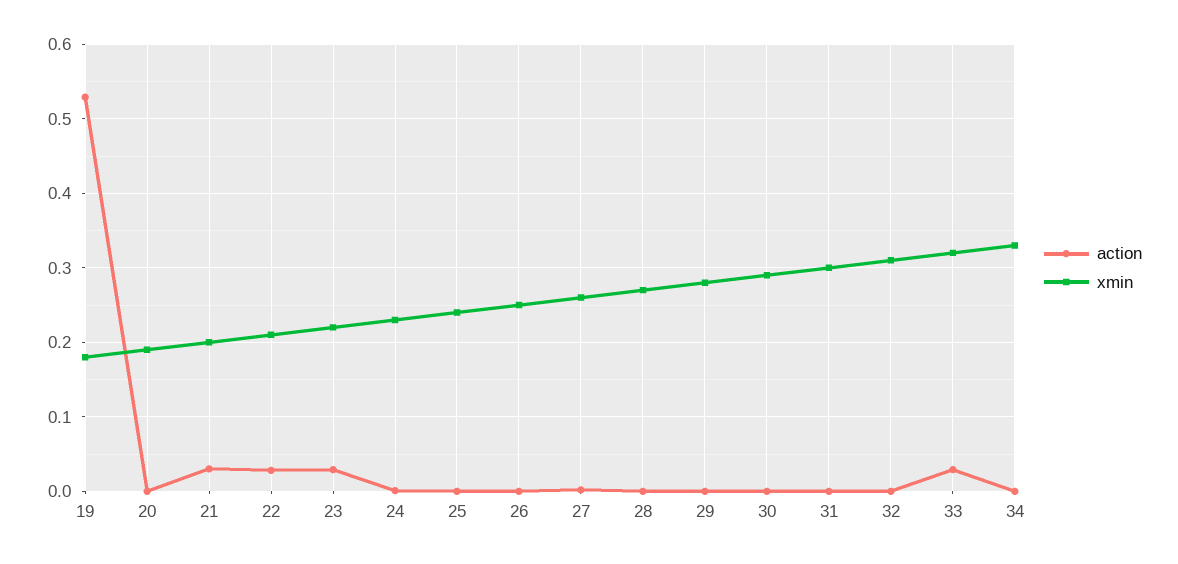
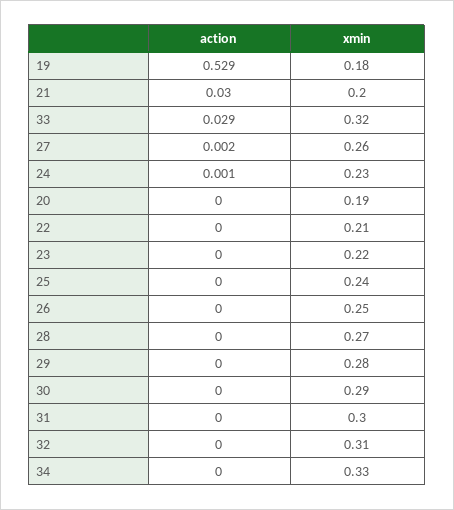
  {
    "action": {
      "19": 0.529,
      "20": 0,
      "21": 0.03,
-     "22": 0.03,
+     "22": 0,
-     "23": 0.03,
+     "23": 0,
      "24": 0.001,
      "25": 0,
      "26": 0,
      "27": 0.002,
      "28": 0,
      "29": 0,
      "30": 0,
      "31": 0,
      "32": 0,
      "33": 0.029,
      "34": 0
    },
    "xmin": {
      "19": 0.18,
      "20": 0.19,
      "21": 0.2,
      "22": 0.21,
      "23": 0.22,
      "24": 0.23,
      "25": 0.24,
      "26": 0.25,
      "27": 0.26,
      "28": 0.27,
      "29": 0.28,
      "30": 0.29,
      "31": 0.3,
      "32": 0.31,
      "33": 0.32,
      "34": 0.33
    }
  }

